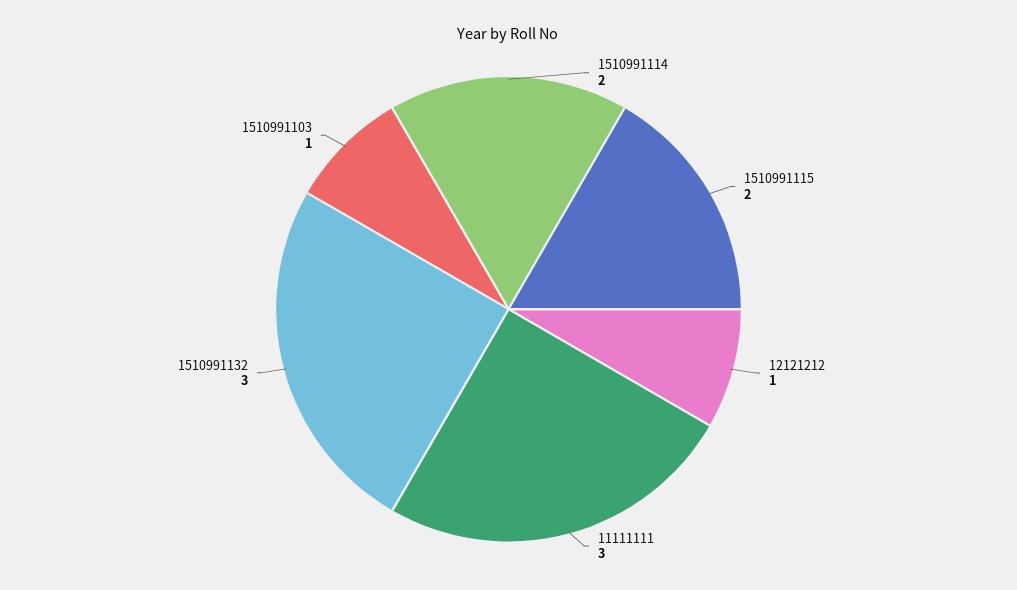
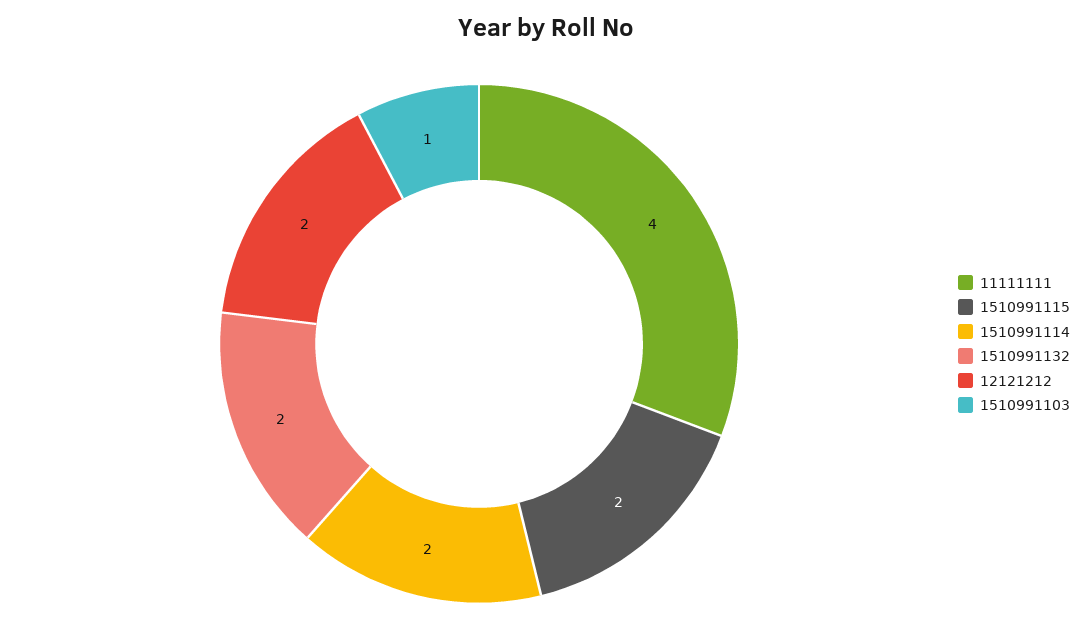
  {
    "1510991114": 2,
    "1510991115": 2,
-   "12121212": 1,
+   "12121212": 2,
-   "11111111": 3,
+   "11111111": 4,
-   "1510991132": 3,
+   "1510991132": 2,
    "1510991103": 1
  }

